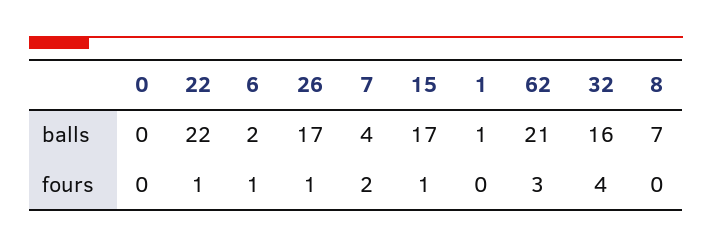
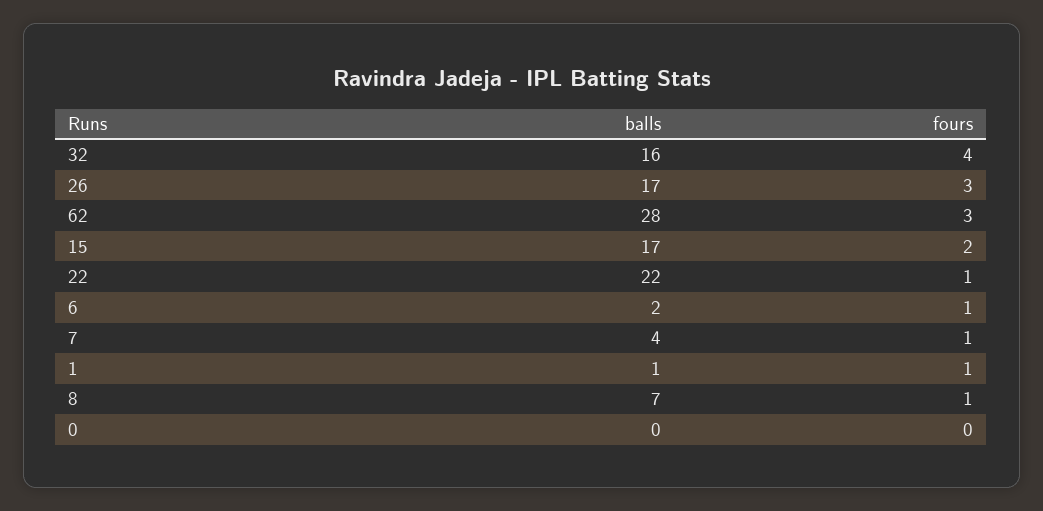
  {
    "0": {
      "balls": 0,
      "fours": 0
    },
    "22": {
      "balls": 22,
      "fours": 1
    },
    "6": {
      "balls": 2,
      "fours": 1
    },
    "26": {
      "balls": 17,
-     "fours": 1
+     "fours": 3
    },
    "7": {
      "balls": 4,
-     "fours": 2
+     "fours": 1
    },
    "15": {
      "balls": 17,
-     "fours": 1
+     "fours": 2
    },
    "1": {
      "balls": 1,
-     "fours": 0
+     "fours": 1
    },
    "62": {
-     "balls": 21,
+     "balls": 28,
      "fours": 3
    },
    "32": {
      "balls": 16,
      "fours": 4
    },
    "8": {
      "balls": 7,
-     "fours": 0
+     "fours": 1
    }
  }

